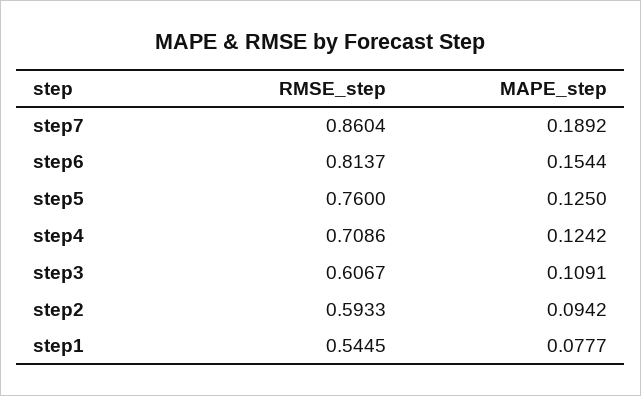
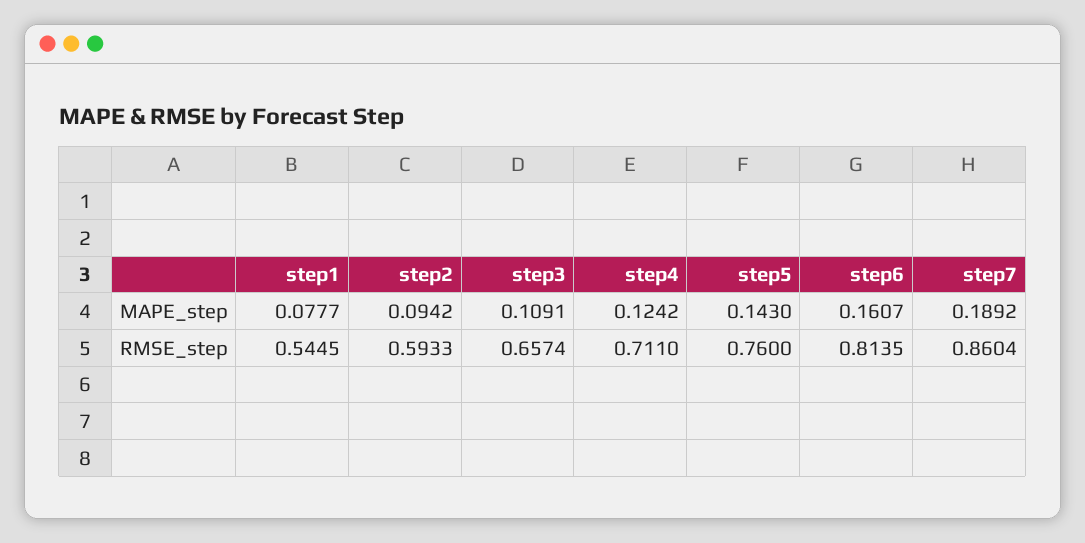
  {
    "RMSE_step": {
      "step7": 0.8604,
-     "step6": 0.8137,
+     "step6": 0.8135,
      "step5": 0.76,
-     "step4": 0.7086,
+     "step4": 0.711,
-     "step3": 0.6067,
+     "step3": 0.6574,
      "step2": 0.5933,
      "step1": 0.5445
    },
    "MAPE_step": {
      "step7": 0.1892,
-     "step6": 0.1544,
+     "step6": 0.1607,
-     "step5": 0.125,
+     "step5": 0.143,
      "step4": 0.1242,
      "step3": 0.1091,
      "step2": 0.0942,
      "step1": 0.0777
    }
  }

